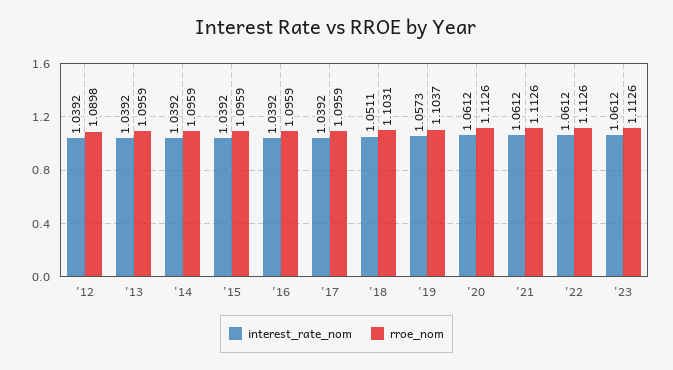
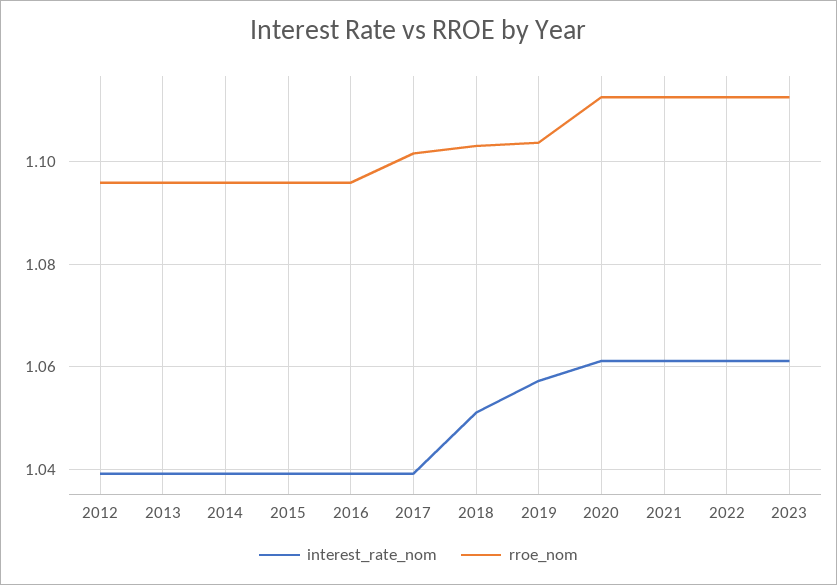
  {
    "interest_rate_nom": {
      "'12": 1.0392,
      "'13": 1.0392,
      "'14": 1.0392,
      "'15": 1.0392,
      "'16": 1.0392,
      "'17": 1.0392,
      "'18": 1.0511,
      "'19": 1.0573,
      "'20": 1.0612,
      "'21": 1.0612,
      "'22": 1.0612,
      "'23": 1.0612
    },
    "rroe_nom": {
-     "'12": 1.0898,
+     "'12": 1.096,
      "'13": 1.0959,
      "'14": 1.0959,
      "'15": 1.0959,
      "'16": 1.0959,
-     "'17": 1.0959,
+     "'17": 1.102,
      "'18": 1.1031,
      "'19": 1.1037,
      "'20": 1.1126,
      "'21": 1.1126,
      "'22": 1.1126,
      "'23": 1.1126
    }
  }

